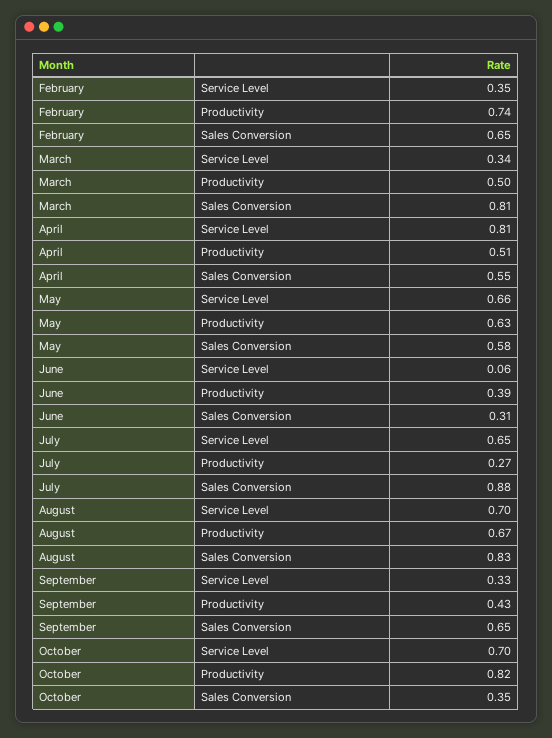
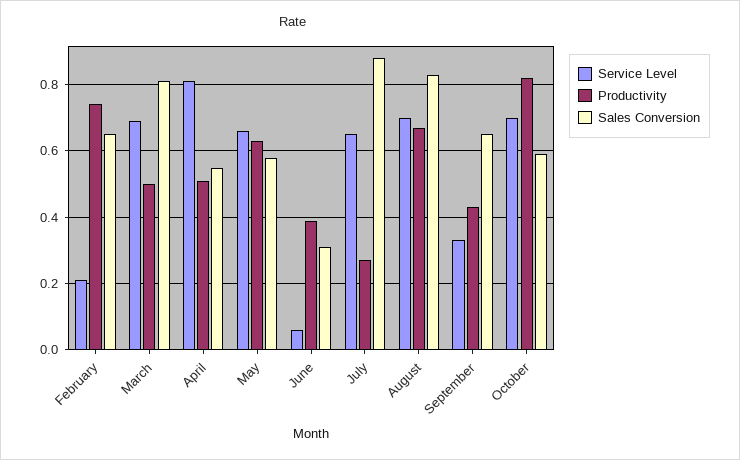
  {
    "Service Level": {
-     "February": 0.35,
+     "February": 0.2,
-     "March": 0.34,
+     "March": 0.7,
      "April": 0.81,
      "May": 0.66,
      "June": 0.06,
      "July": 0.65,
      "August": 0.7,
      "September": 0.33,
      "October": 0.7
    },
    "Productivity": {
      "February": 0.74,
      "March": 0.5,
      "April": 0.51,
      "May": 0.63,
      "June": 0.39,
      "July": 0.27,
      "August": 0.67,
      "September": 0.43,
      "October": 0.82
    },
    "Sales Conversion": {
      "February": 0.65,
      "March": 0.81,
      "April": 0.55,
      "May": 0.58,
      "June": 0.31,
      "July": 0.88,
      "August": 0.83,
      "September": 0.65,
-     "October": 0.35
+     "October": 0.6
    }
  }

